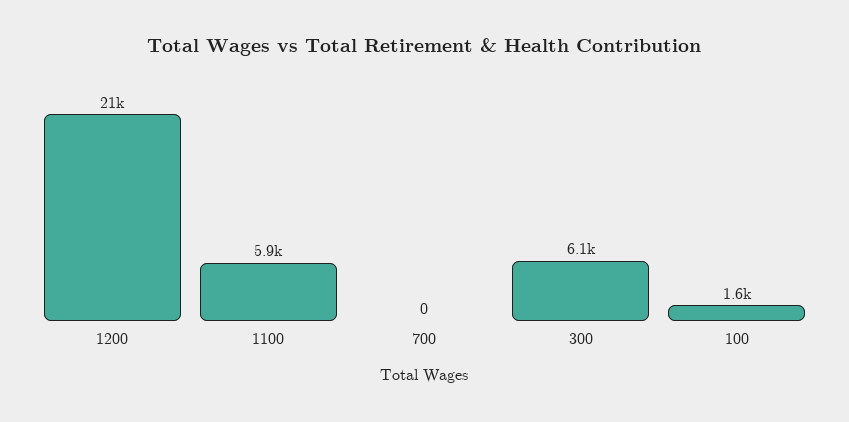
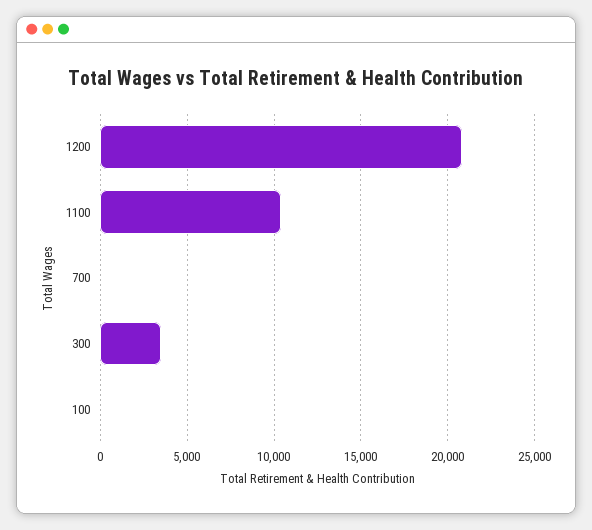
  {
    "1200": 21000,
-   "1100": 5900,
+   "1100": 10500,
    "700": 0,
-   "300": 6100,
+   "300": 3500,
-   "100": 1600
+   "100": 0
  }

